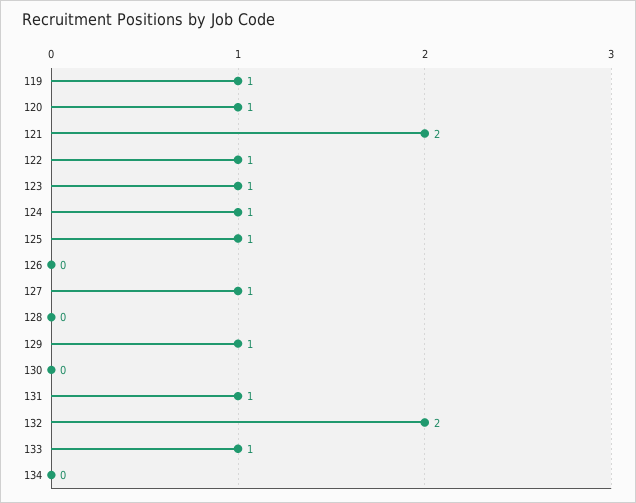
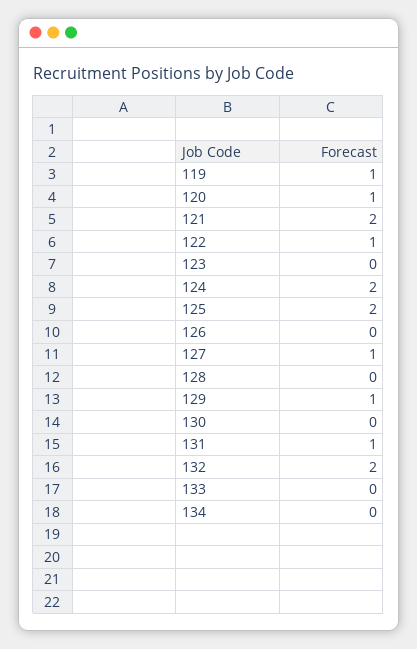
  {
    "119": 1,
    "120": 1,
    "121": 2,
    "122": 1,
-   "123": 1,
+   "123": 0,
-   "124": 1,
+   "124": 2,
-   "125": 1,
+   "125": 2,
    "126": 0,
    "127": 1,
    "128": 0,
    "129": 1,
    "130": 0,
    "131": 1,
    "132": 2,
-   "133": 1,
+   "133": 0,
    "134": 0
  }

